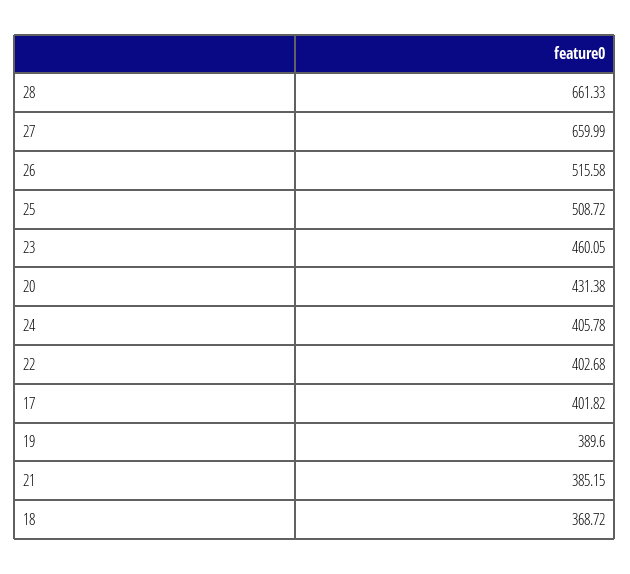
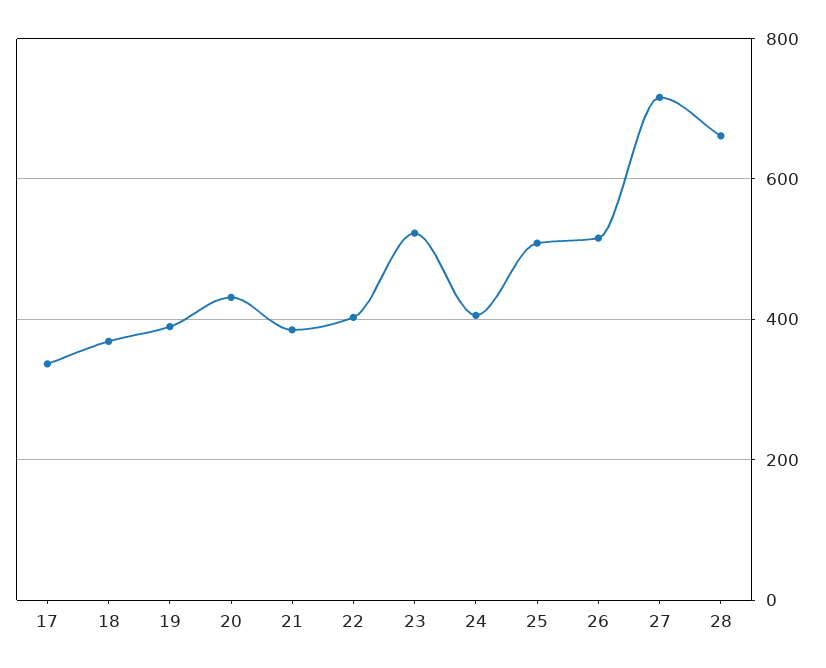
  {
    "28": 661.33,
-   "27": 659.99,
+   "27": 720,
    "26": 515.58,
    "25": 508.72,
-   "23": 460.05,
+   "23": 520,
    "20": 431.38,
    "24": 405.78,
    "22": 402.68,
-   "17": 401.82,
+   "17": 340,
    "19": 389.6,
    "21": 385.15,
    "18": 368.72
  }

